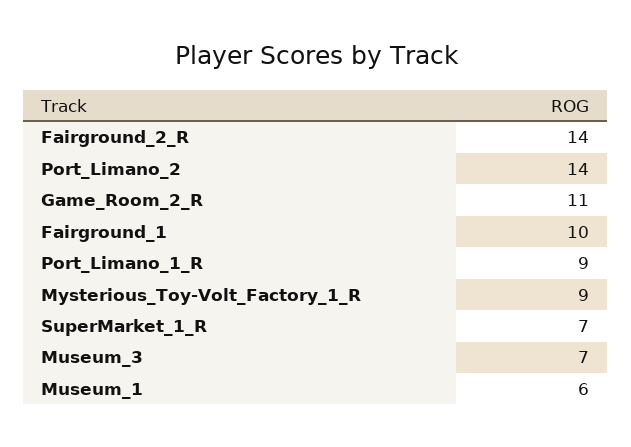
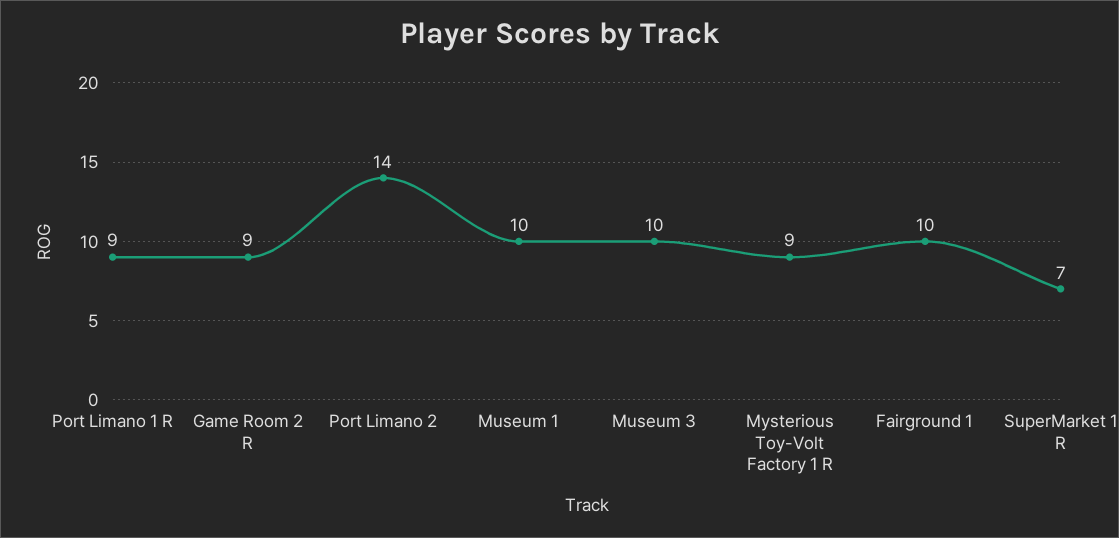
  {
-   "Fairground_2_R": 14,
    "Port_Limano_2": 14,
-   "Game_Room_2_R": 11,
+   "Game_Room_2_R": 9,
    "Fairground_1": 10,
    "Port_Limano_1_R": 9,
    "Mysterious_Toy-Volt_Factory_1_R": 9,
    "SuperMarket_1_R": 7,
-   "Museum_3": 7,
+   "Museum_3": 10,
-   "Museum_1": 6
+   "Museum_1": 10
  }

